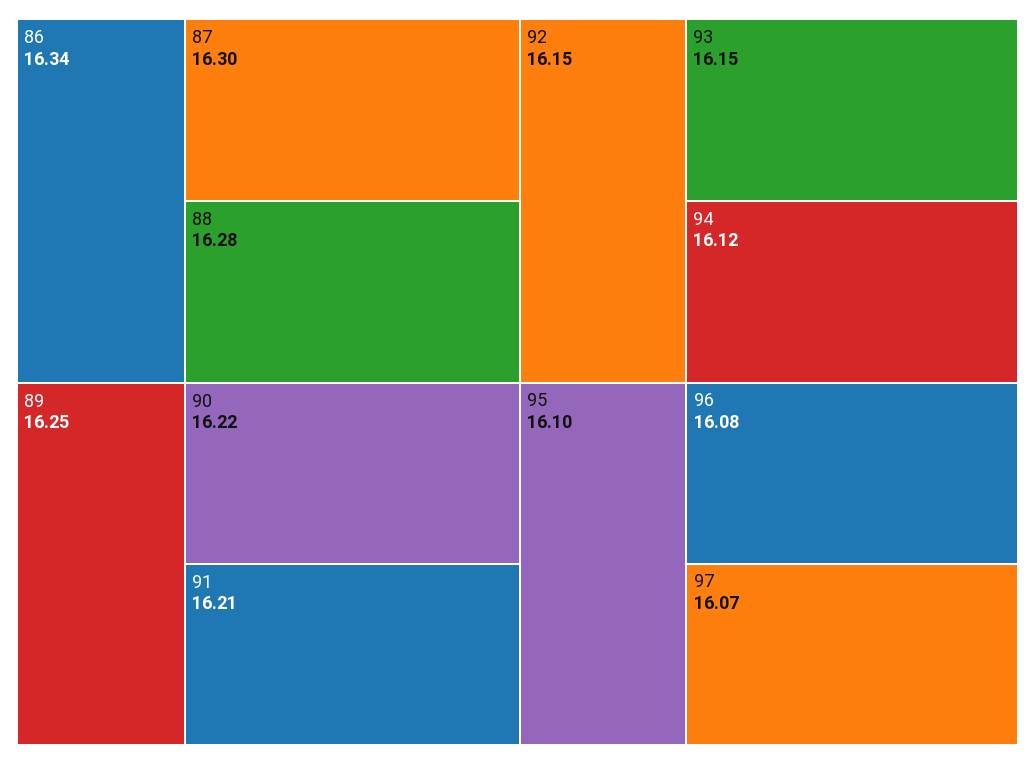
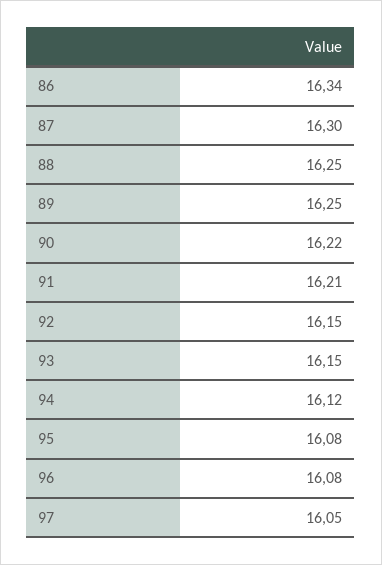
  {
    "86": 16.34,
    "87": 16.3,
-   "88": 16.28,
+   "88": 16.25,
    "89": 16.25,
    "90": 16.22,
    "91": 16.21,
    "92": 16.15,
    "93": 16.15,
    "94": 16.12,
-   "95": 16.1,
+   "95": 16.08,
    "96": 16.08,
-   "97": 16.07
+   "97": 16.05
  }

